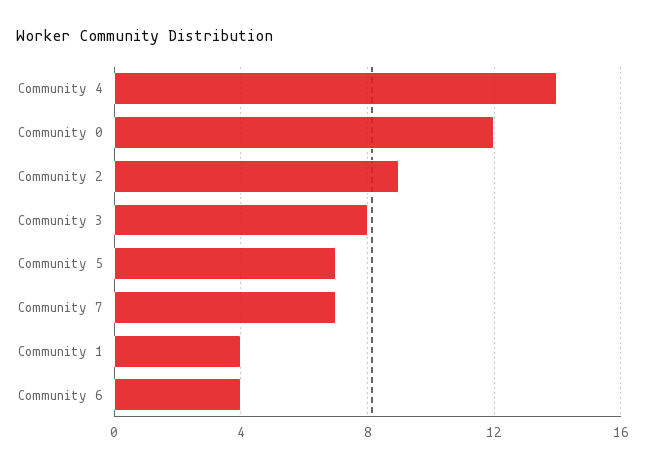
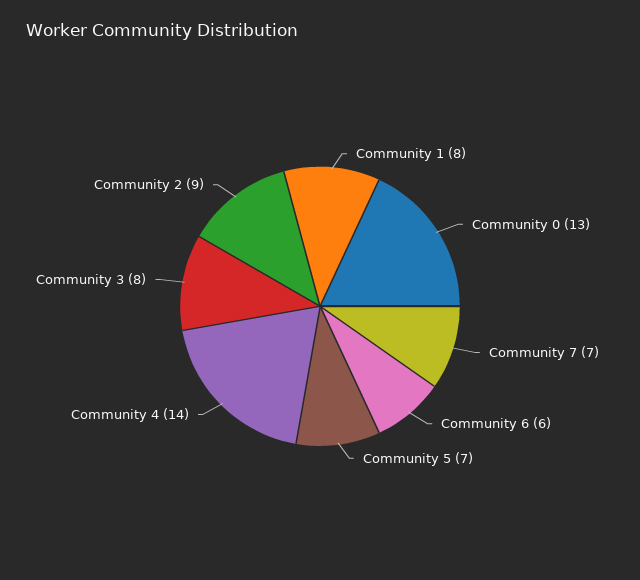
  {
    "Community 4": 14,
-   "Community 0": 12,
+   "Community 0": 13,
    "Community 2": 9,
    "Community 3": 8,
    "Community 5": 7,
    "Community 7": 7,
-   "Community 1": 4,
+   "Community 1": 8,
-   "Community 6": 4
+   "Community 6": 6
  }

